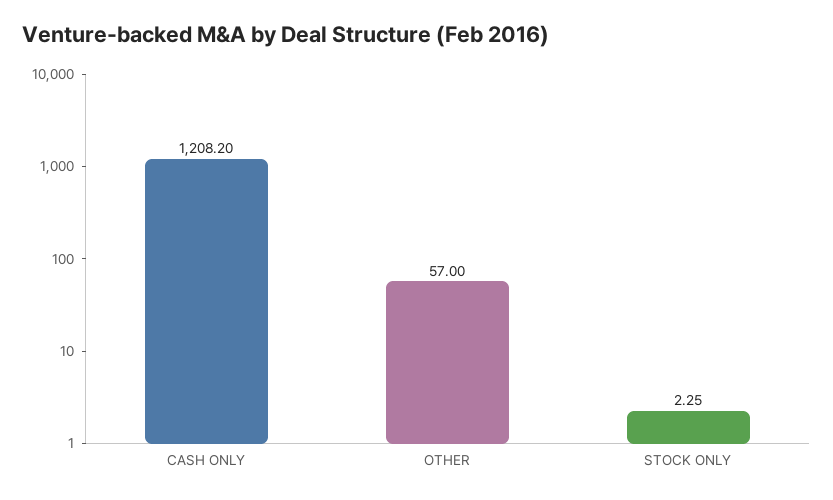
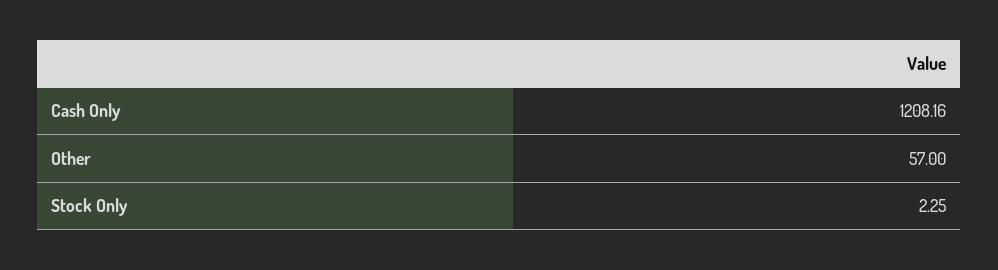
  {
-   "CASH ONLY": 1208.2,
+   "CASH ONLY": 1208.16,
    "OTHER": 57,
    "STOCK ONLY": 2.25
  }

